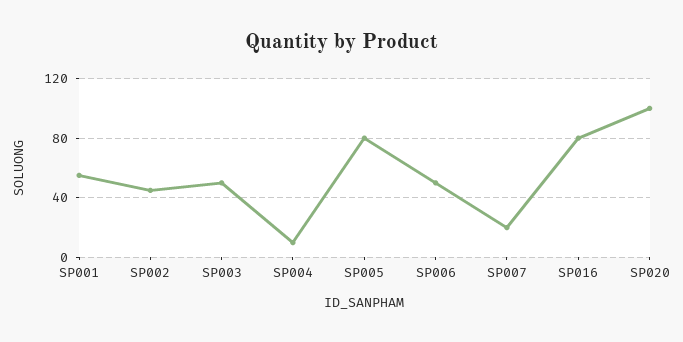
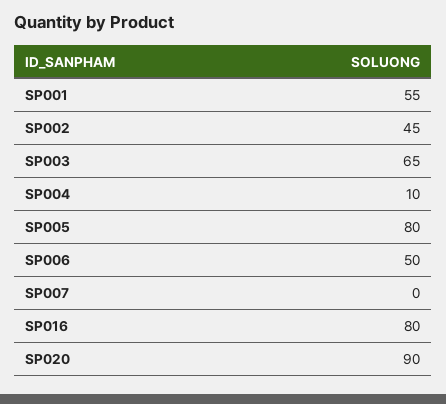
  {
    "SP001": 55,
    "SP002": 45,
-   "SP003": 50,
+   "SP003": 65,
    "SP004": 10,
    "SP005": 80,
    "SP006": 50,
-   "SP007": 20,
+   "SP007": 0,
    "SP016": 80,
-   "SP020": 100
+   "SP020": 90
  }

